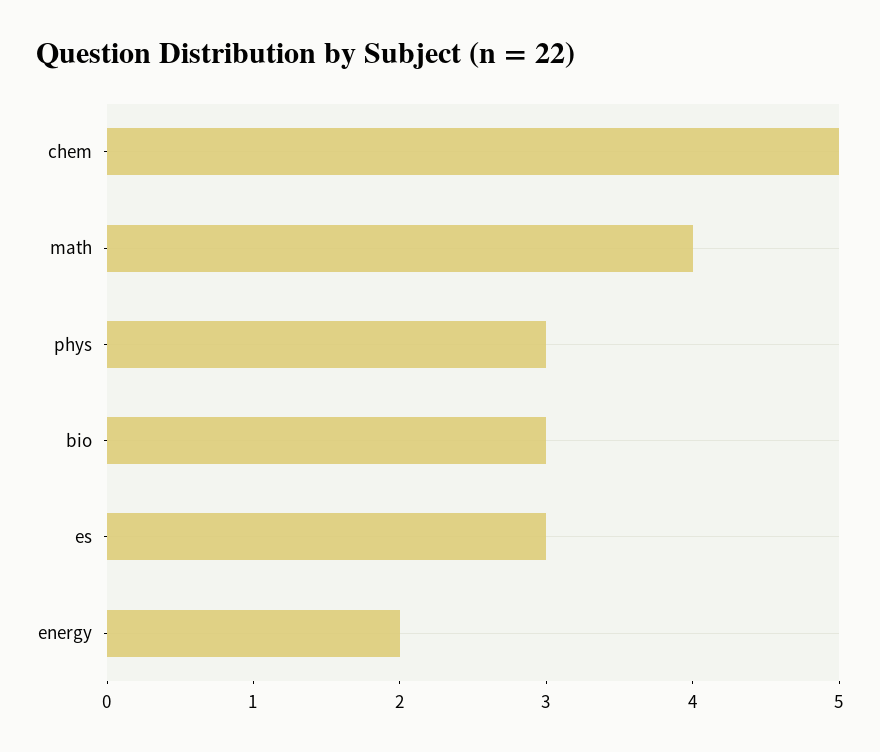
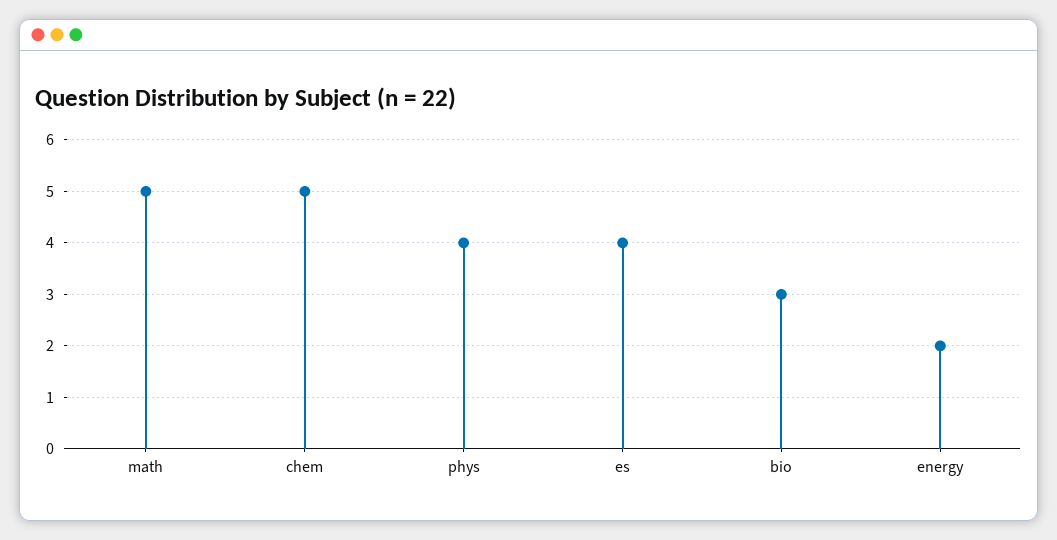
  {
    "chem": 5,
-   "math": 4,
+   "math": 5,
-   "phys": 3,
+   "phys": 4,
    "bio": 3,
-   "es": 3,
+   "es": 4,
    "energy": 2
  }

